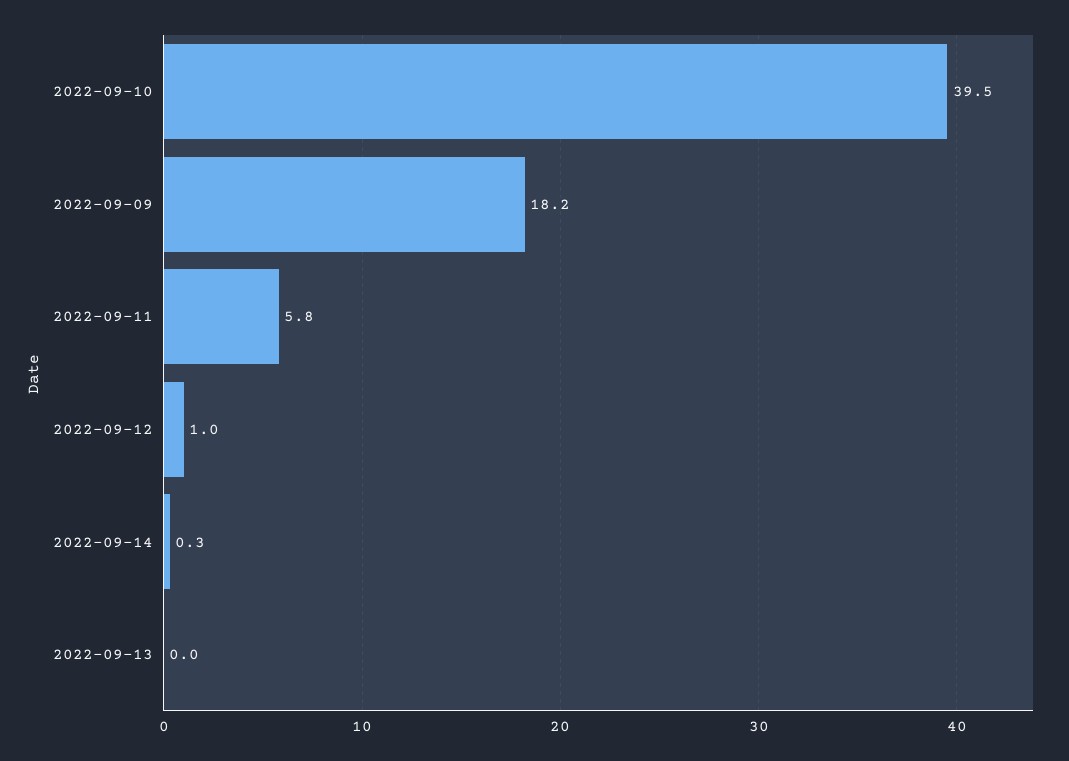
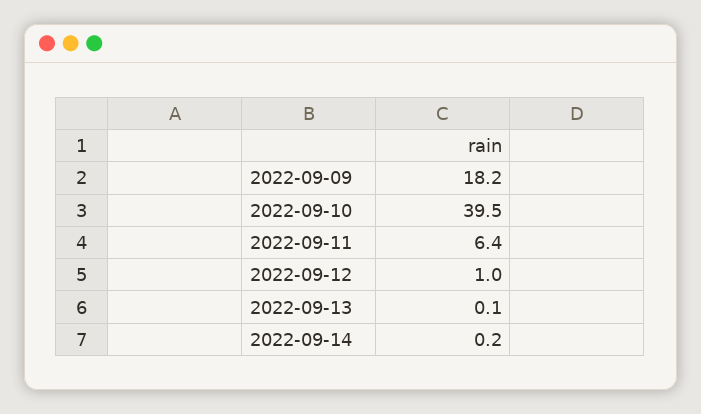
  {
    "2022-09-10": 39.5,
    "2022-09-09": 18.2,
-   "2022-09-11": 5.8,
+   "2022-09-11": 6.4,
    "2022-09-12": 1,
-   "2022-09-14": 0.3,
+   "2022-09-14": 0.2,
-   "2022-09-13": 0
+   "2022-09-13": 0.1
  }

